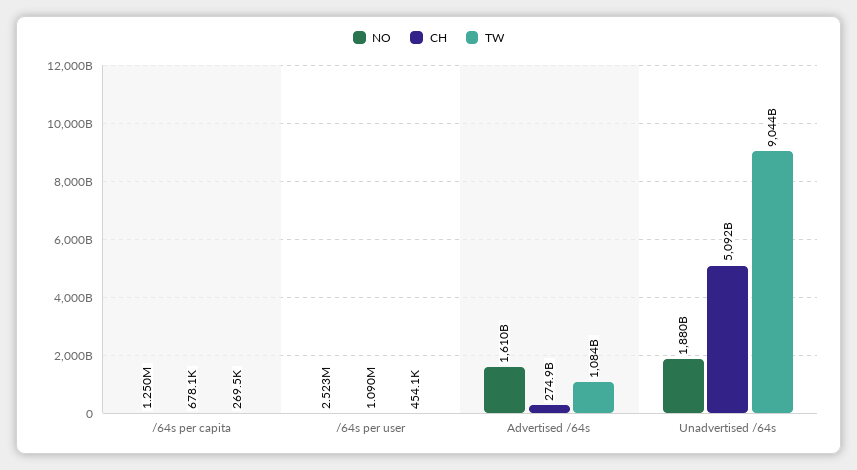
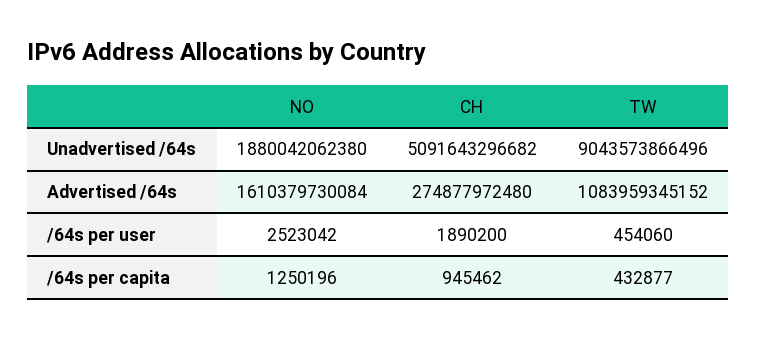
  {
    "NO": {
      "/64s per capita": 1250196,
      "/64s per user": 2523042,
      "Advertised /64s": 1610379730084,
      "Unadvertised /64s": 1880042062380
    },
    "CH": {
-     "/64s per capita": 678100,
+     "/64s per capita": 945462,
-     "/64s per user": 1090000,
+     "/64s per user": 1890200,
      "Advertised /64s": 274877972480,
      "Unadvertised /64s": 5091643296682
    },
    "TW": {
-     "/64s per capita": 269500,
+     "/64s per capita": 432877,
      "/64s per user": 454060,
      "Advertised /64s": 1083959345152,
      "Unadvertised /64s": 9043573866496
    }
  }

